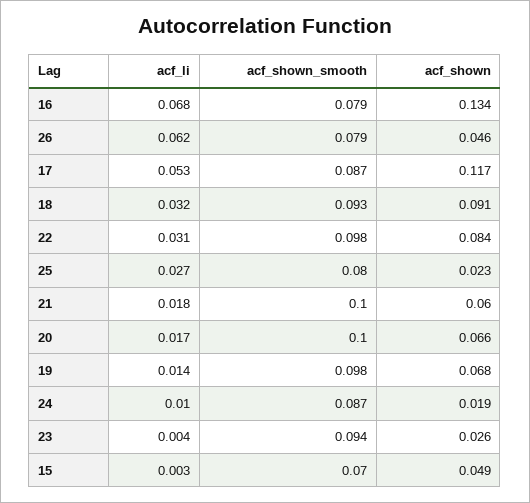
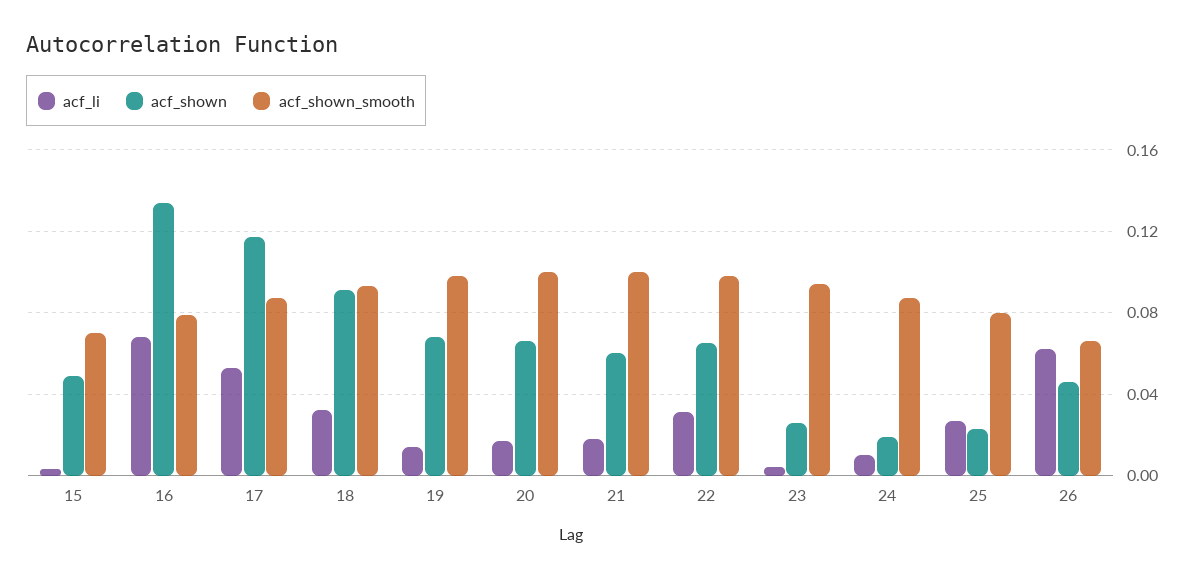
  {
    "acf_li": {
      "16": 0.068,
      "26": 0.062,
      "17": 0.053,
      "18": 0.032,
      "22": 0.031,
      "25": 0.027,
      "21": 0.018,
      "20": 0.017,
      "19": 0.014,
      "24": 0.01,
      "23": 0.004,
      "15": 0.003
    },
    "acf_shown_smooth": {
      "16": 0.079,
-     "26": 0.079,
+     "26": 0.065,
      "17": 0.087,
      "18": 0.093,
      "22": 0.098,
      "25": 0.08,
      "21": 0.1,
      "20": 0.1,
      "19": 0.098,
      "24": 0.087,
      "23": 0.094,
      "15": 0.07
    },
    "acf_shown": {
      "16": 0.134,
      "26": 0.046,
      "17": 0.117,
      "18": 0.091,
-     "22": 0.084,
+     "22": 0.065,
      "25": 0.023,
      "21": 0.06,
      "20": 0.066,
      "19": 0.068,
      "24": 0.019,
      "23": 0.026,
      "15": 0.049
    }
  }

